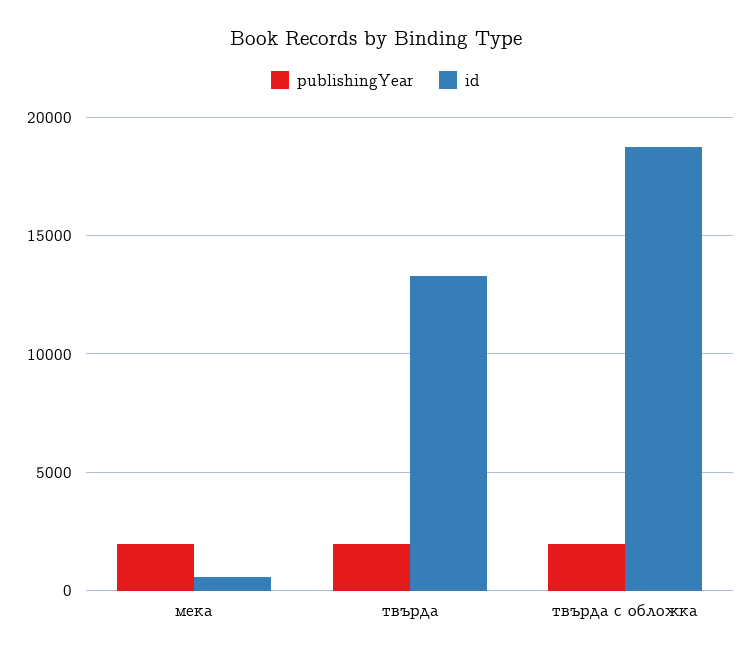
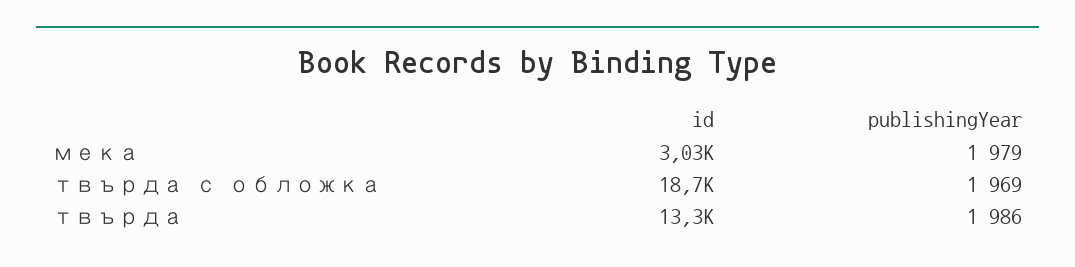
  {
    "publishingYear": {
      "мека": 1979,
      "твърда": 1986,
      "твърда с обложка": 1969
    },
    "id": {
-     "мека": 500,
+     "мека": 3030,
      "твърда": 13300,
      "твърда с обложка": 18700
    }
  }

